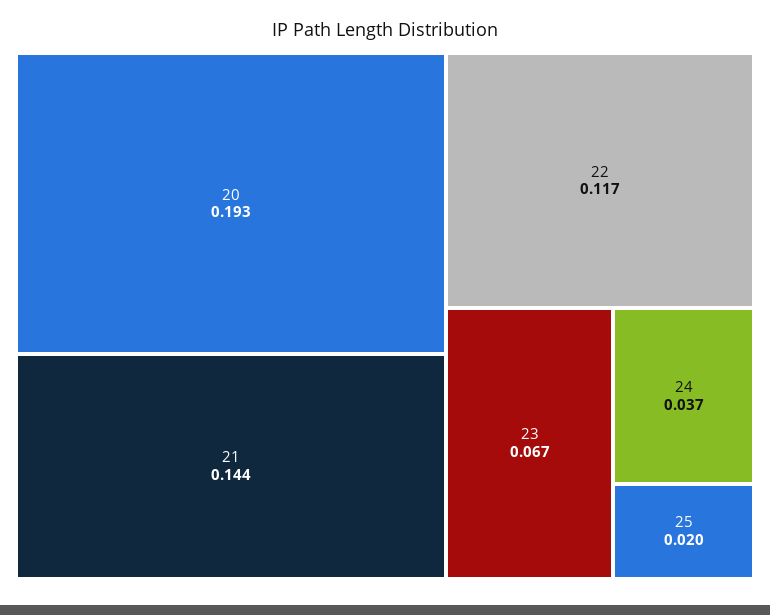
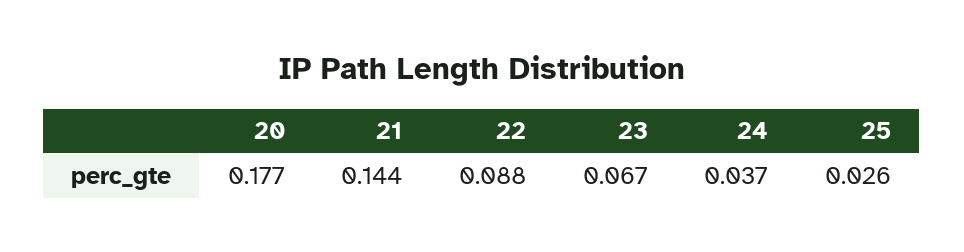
  {
-   "20": 0.193,
+   "20": 0.177,
    "21": 0.144,
-   "22": 0.117,
+   "22": 0.088,
    "23": 0.067,
    "24": 0.037,
-   "25": 0.02
+   "25": 0.026
  }

